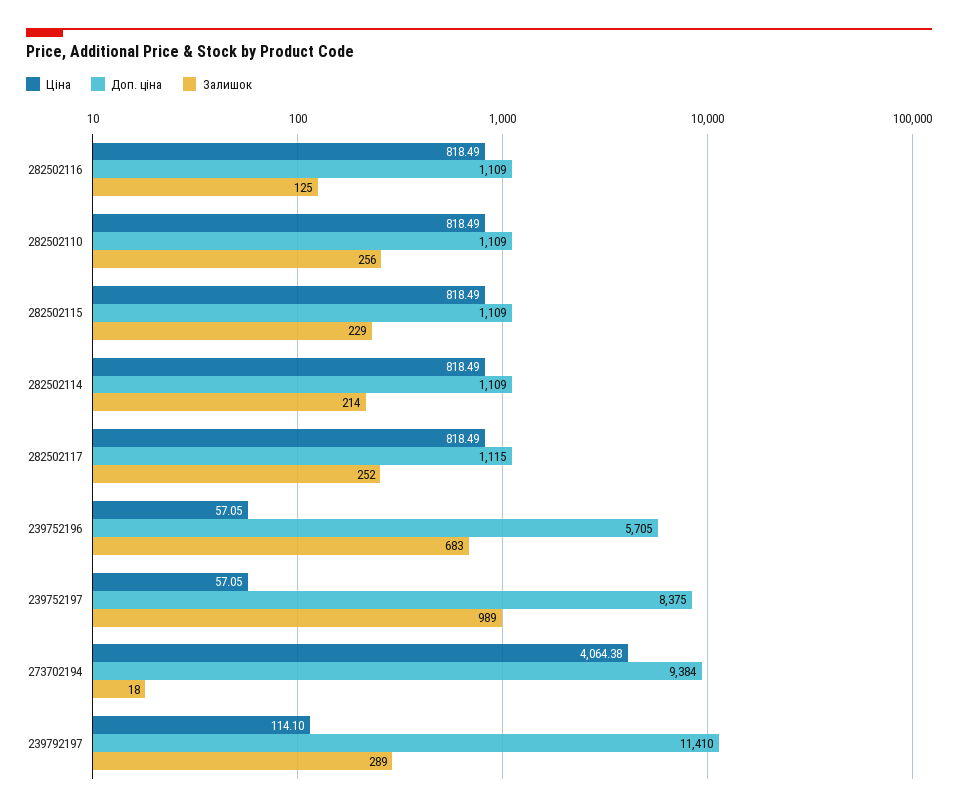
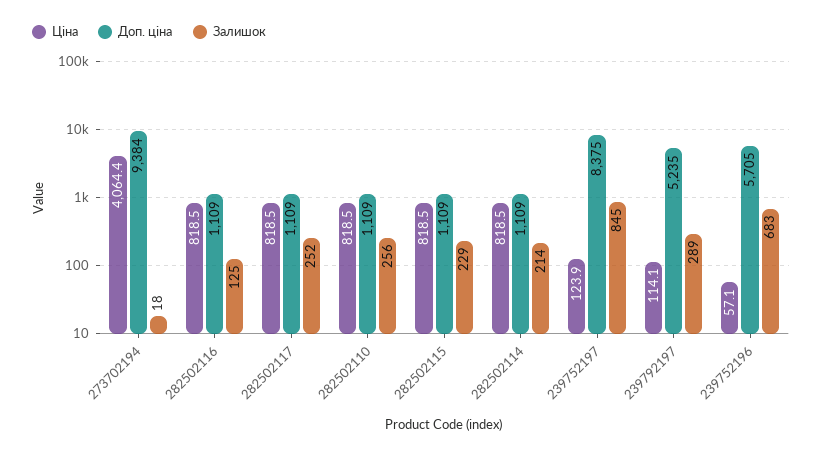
  {
    "Ціна": {
      "282502116": 818.49,
      "282502110": 818.49,
      "282502115": 818.49,
      "282502114": 818.49,
      "282502117": 818.49,
      "239752196": 57.05,
-     "239752197": 57.05,
+     "239752197": 123.9,
      "273702194": 4064.38,
      "239792197": 114.1
    },
    "Доп. ціна": {
      "282502116": 1109,
      "282502110": 1109,
      "282502115": 1109,
      "282502114": 1109,
-     "282502117": 1115,
+     "282502117": 1109,
      "239752196": 5705,
      "239752197": 8375,
      "273702194": 9384,
-     "239792197": 11410
+     "239792197": 5235
    },
    "Залишок": {
      "282502116": 125,
      "282502110": 256,
      "282502115": 229,
      "282502114": 214,
      "282502117": 252,
      "239752196": 683,
-     "239752197": 989,
+     "239752197": 845,
      "273702194": 18,
      "239792197": 289
    }
  }

